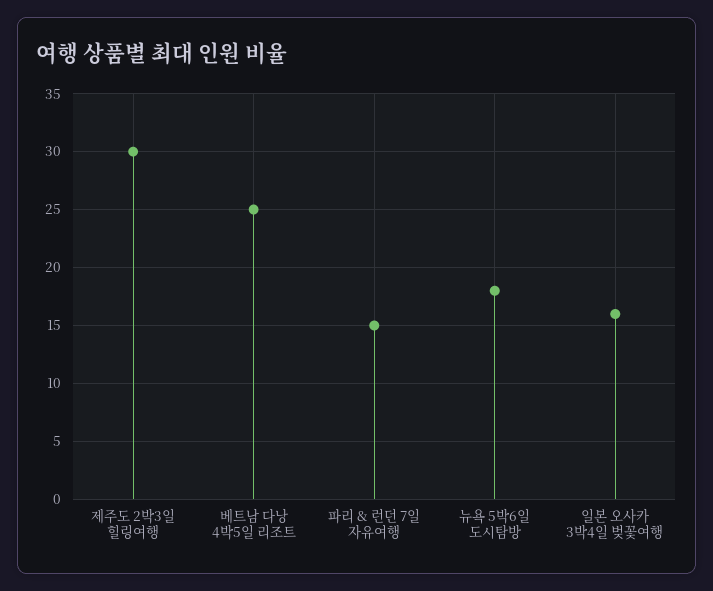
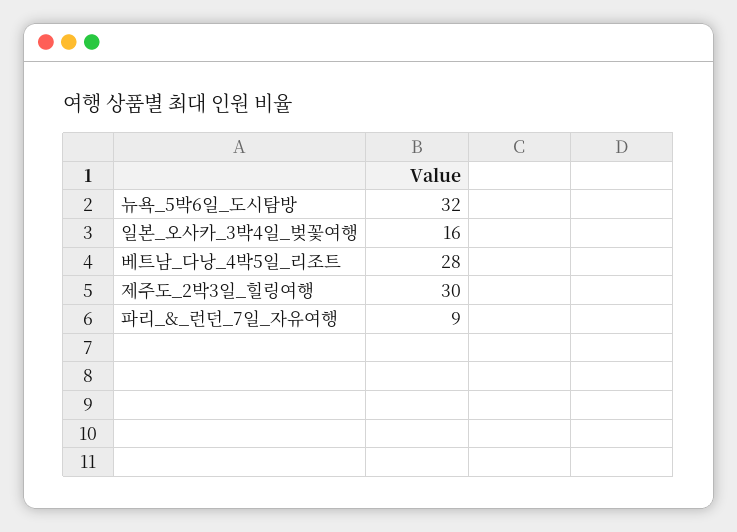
  {
    "제주도 2박3일 힐링여행": 30,
-   "베트남 다낭 4박5일 리조트": 25,
+   "베트남 다낭 4박5일 리조트": 28,
-   "파리 & 런던 7일 자유여행": 15,
+   "파리 & 런던 7일 자유여행": 9,
-   "뉴욕 5박6일 도시탐방": 18,
+   "뉴욕 5박6일 도시탐방": 32,
    "일본 오사카 3박4일 벚꽃여행": 16
  }

